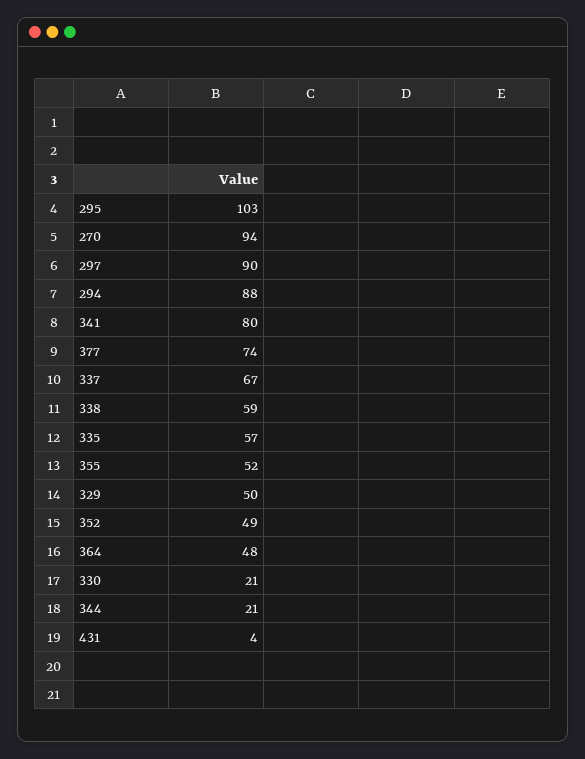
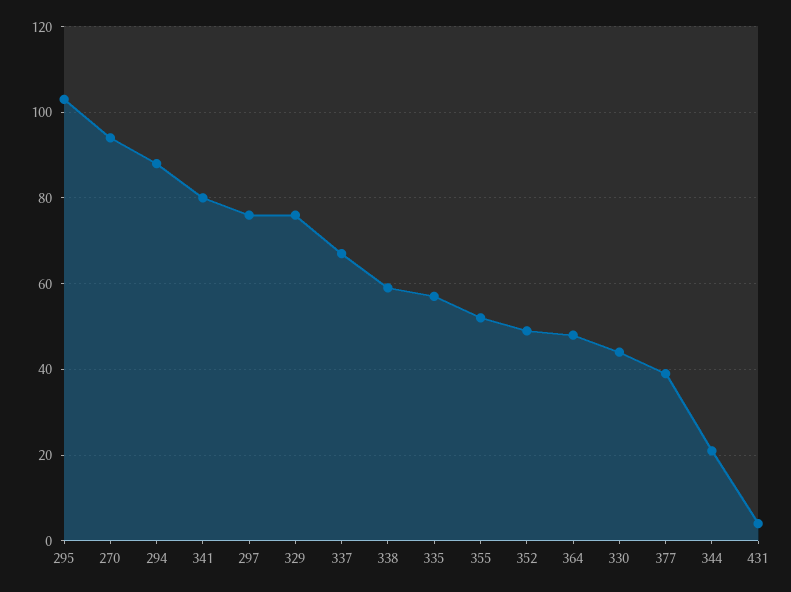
  {
    "295": 103,
    "270": 94,
-   "297": 90,
+   "297": 75,
    "294": 88,
    "341": 80,
-   "377": 74,
+   "377": 40,
    "337": 67,
    "338": 59,
    "335": 57,
    "355": 52,
-   "329": 50,
+   "329": 75,
    "352": 49,
    "364": 48,
-   "330": 21,
+   "330": 45,
    "344": 21,
    "431": 4
  }

